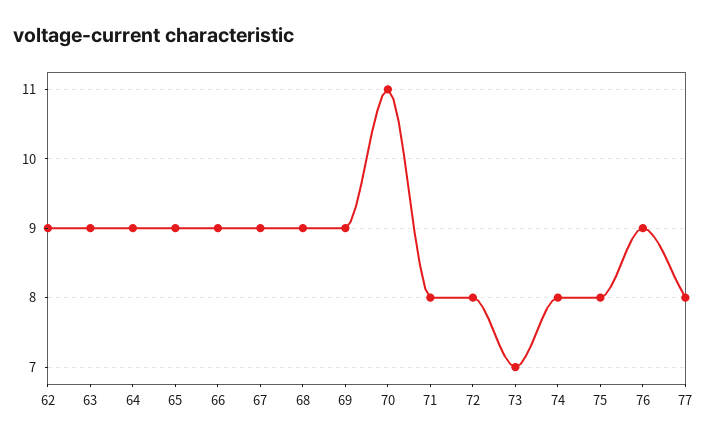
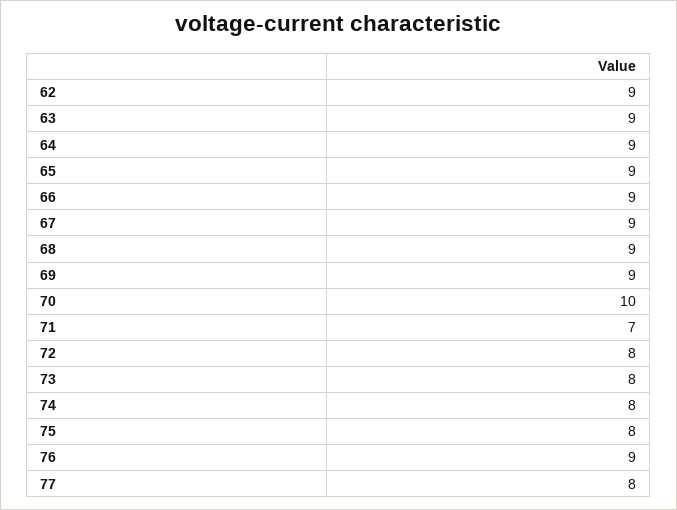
  {
    "62": 9,
    "63": 9,
    "64": 9,
    "65": 9,
    "66": 9,
    "67": 9,
    "68": 9,
    "69": 9,
-   "70": 11,
+   "70": 10,
-   "71": 8,
+   "71": 7,
    "72": 8,
-   "73": 7,
+   "73": 8,
    "74": 8,
    "75": 8,
    "76": 9,
    "77": 8
  }

